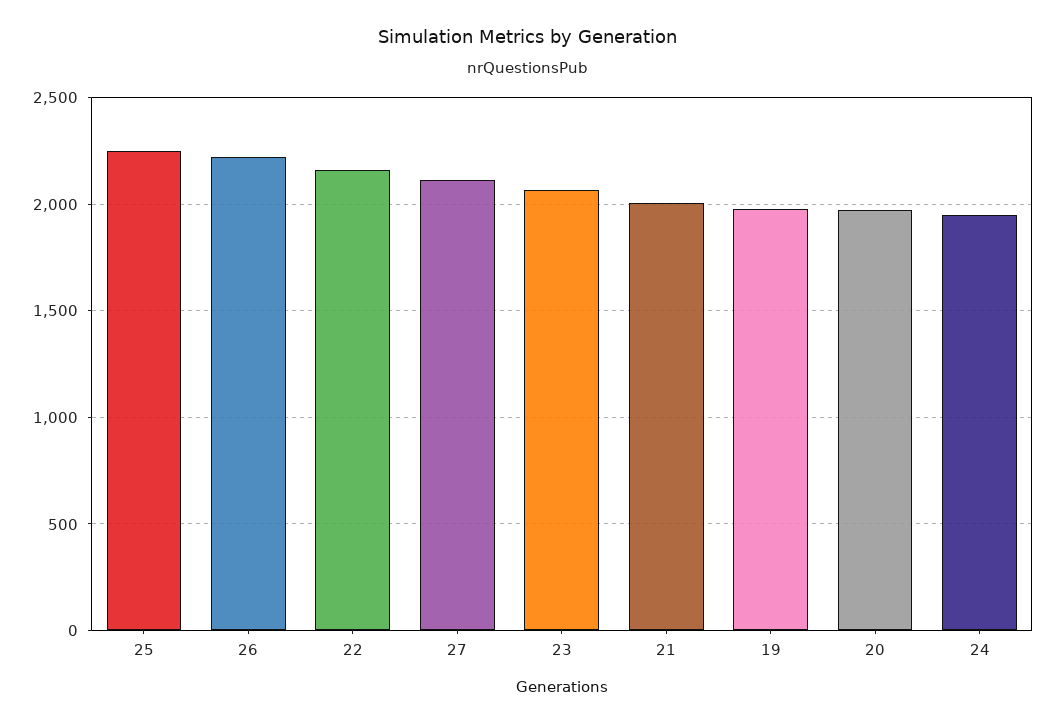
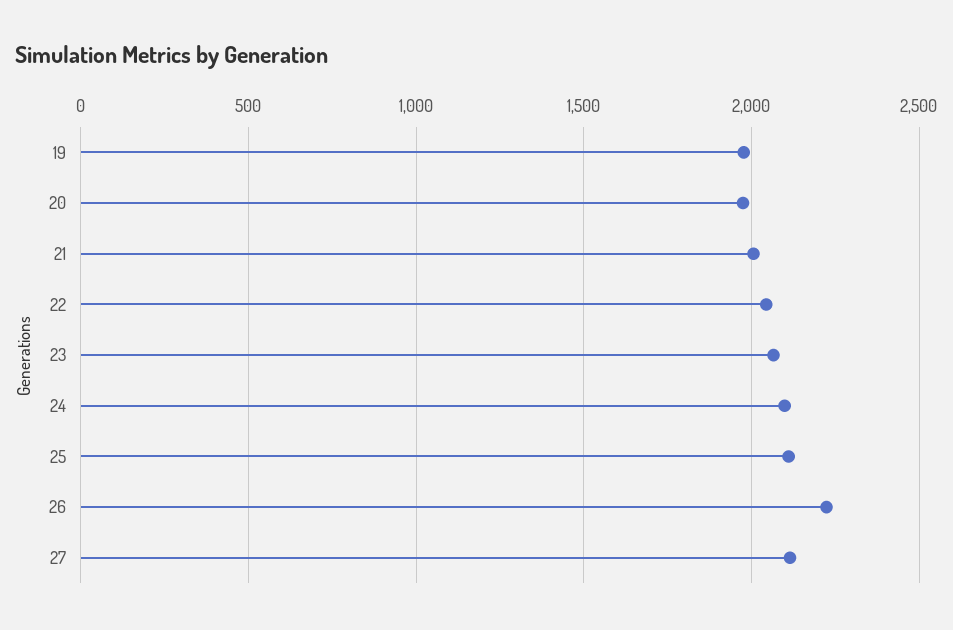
  {
-   "25": 2250,
+   "25": 2100,
    "26": 2200,
-   "22": 2150,
+   "22": 2050,
    "27": 2100,
    "23": 2050,
    "21": 2000,
    "19": 2000,
    "20": 2000,
-   "24": 1950
+   "24": 2100
  }

